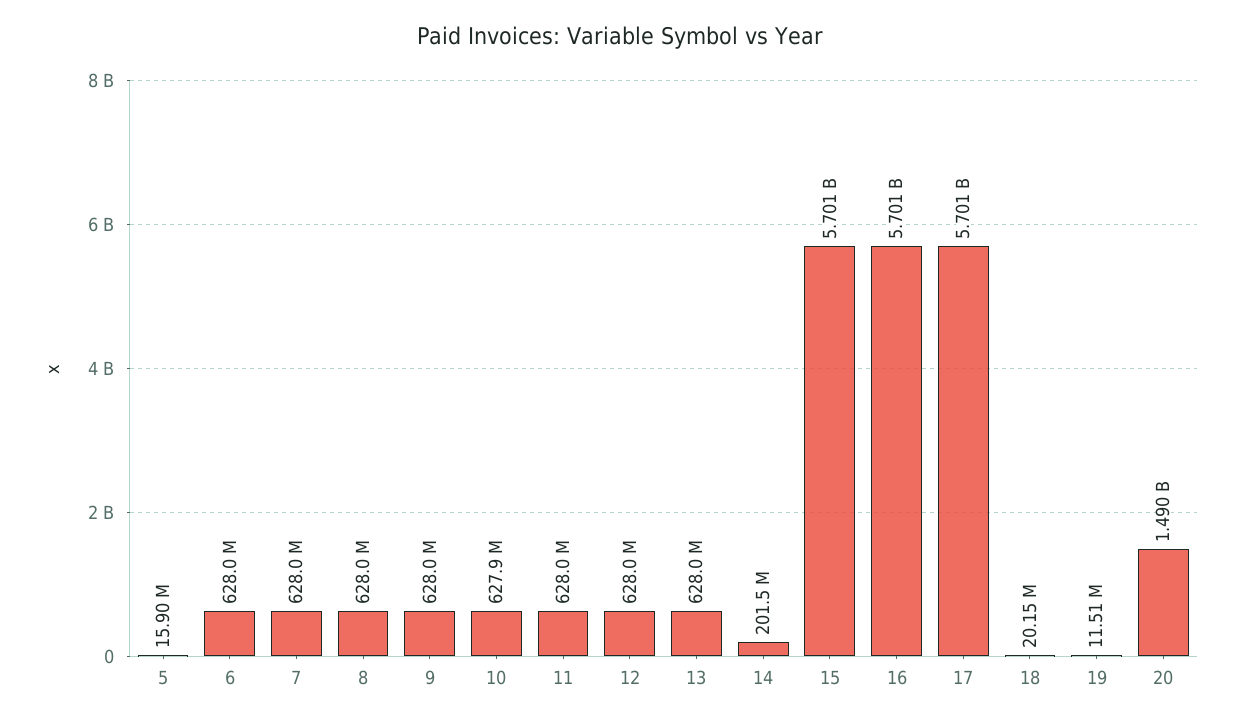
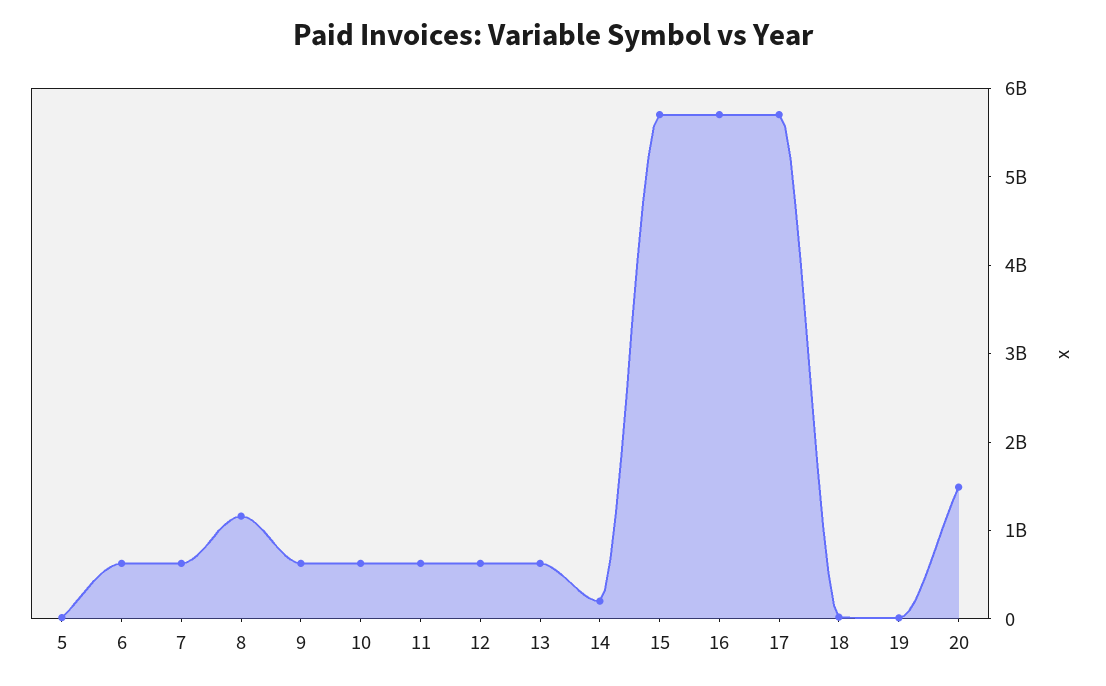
  {
    "5": 15900000,
    "6": 628000000,
    "7": 628000000,
-   "8": 628000000,
+   "8": 1200000000,
    "9": 628000000,
    "10": 627900000,
    "11": 628000000,
    "12": 628000000,
    "13": 628000000,
    "14": 201500000,
    "15": 5701000000,
    "16": 5701000000,
    "17": 5701000000,
    "18": 20150000,
    "19": 11510000,
    "20": 1490000000
  }

